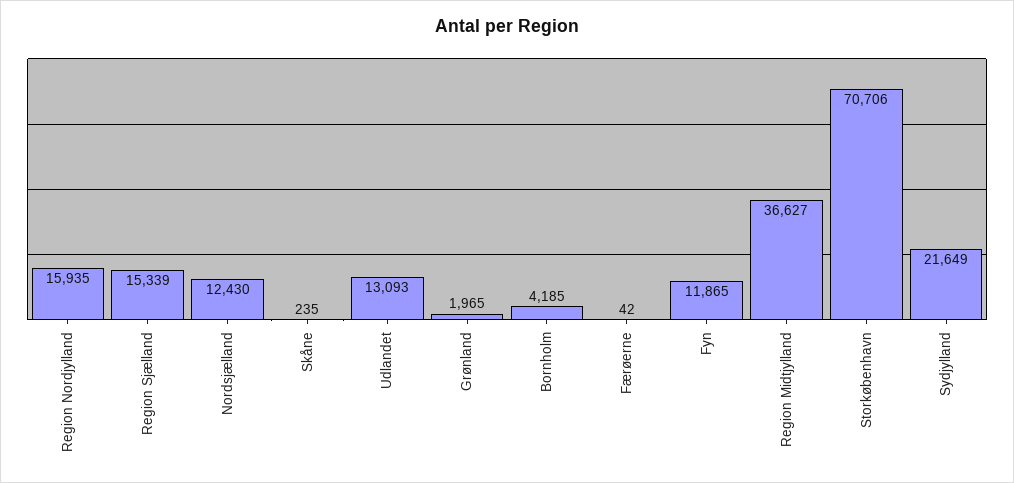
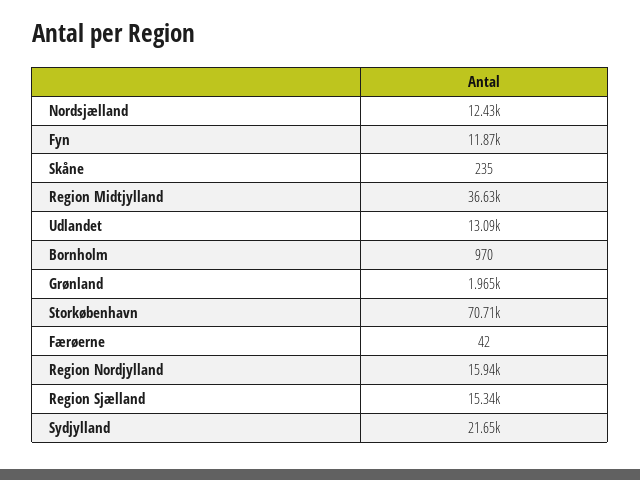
  {
    "Region Nordjylland": 15935,
    "Region Sjælland": 15339,
    "Nordsjælland": 12430,
    "Skåne": 235,
    "Udlandet": 13093,
    "Grønland": 1965,
-   "Bornholm": 4185,
+   "Bornholm": 970,
    "Færøerne": 42,
    "Fyn": 11865,
    "Region Midtjylland": 36627,
    "Storkøbenhavn": 70706,
    "Sydjylland": 21649
  }

